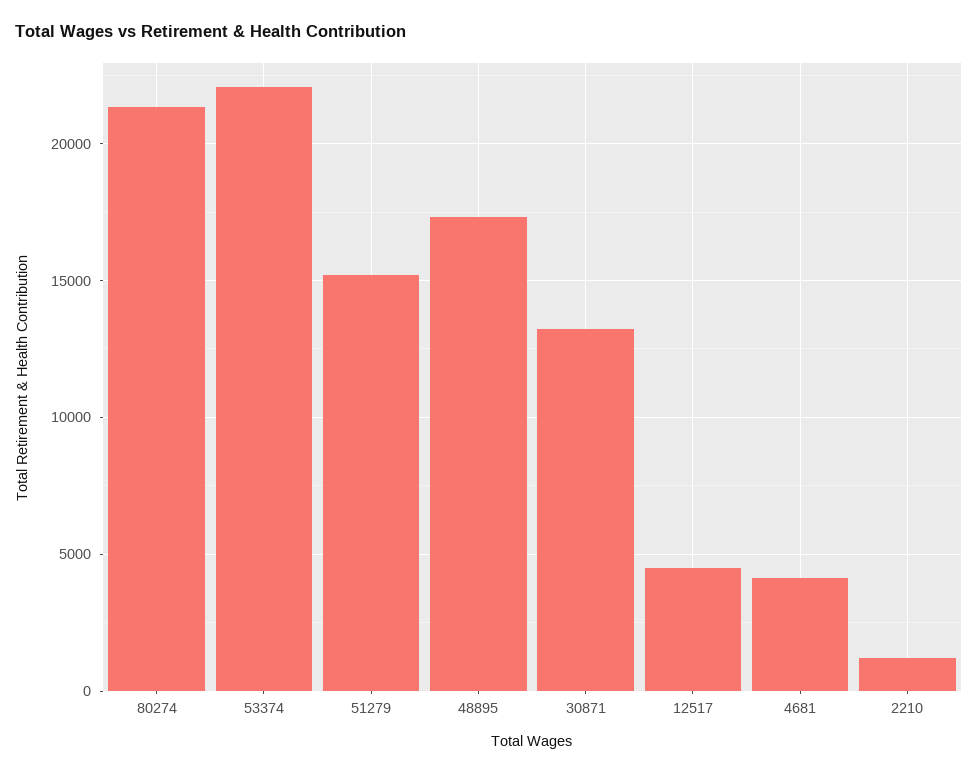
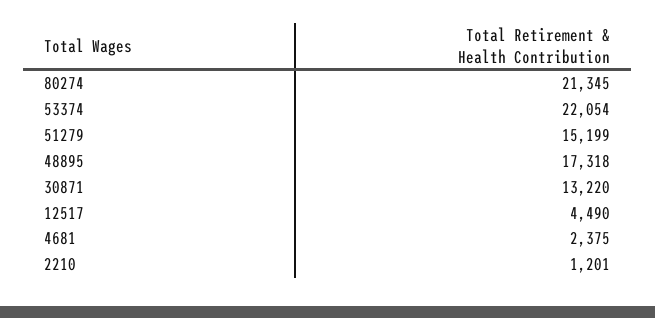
  {
    "80274": 21345,
    "53374": 22054,
    "51279": 15199,
    "48895": 17318,
    "30871": 13220,
    "12517": 4490,
-   "4681": 4000,
+   "4681": 2375,
    "2210": 1201
  }

